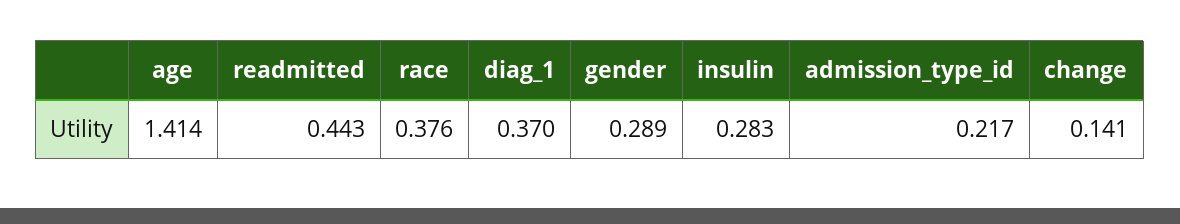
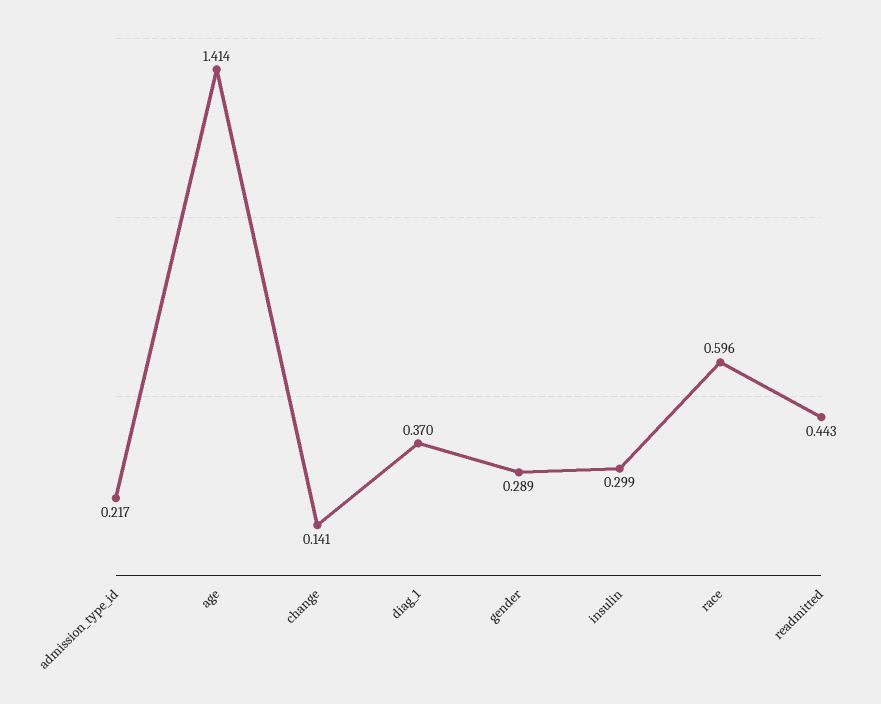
  {
    "age": 1.414,
    "readmitted": 0.443,
-   "race": 0.376,
+   "race": 0.596,
    "diag_1": 0.37,
    "gender": 0.289,
-   "insulin": 0.283,
+   "insulin": 0.299,
    "admission_type_id": 0.217,
    "change": 0.141
  }

